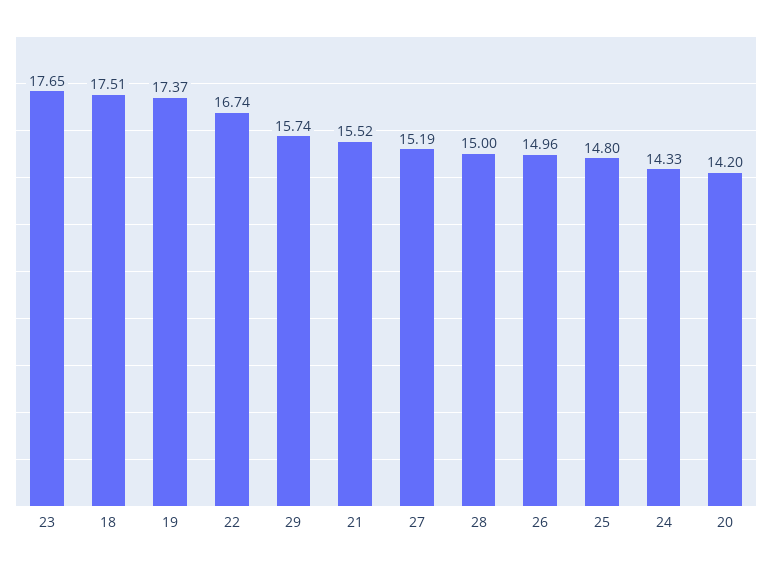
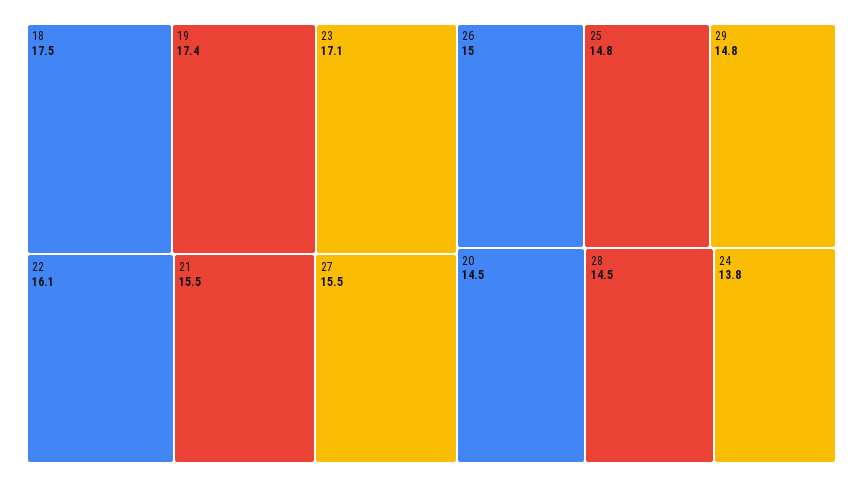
  {
-   "23": 17.65,
+   "23": 17.1,
    "18": 17.51,
    "19": 17.37,
-   "22": 16.74,
+   "22": 16.1,
-   "29": 15.74,
+   "29": 14.8,
    "21": 15.52,
-   "27": 15.19,
+   "27": 15.5,
-   "28": 15,
+   "28": 14.5,
    "26": 14.96,
    "25": 14.8,
-   "24": 14.33,
+   "24": 13.8,
-   "20": 14.2
+   "20": 14.5
  }

